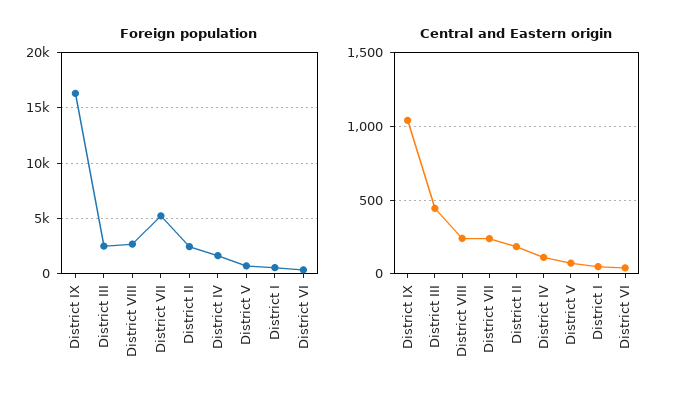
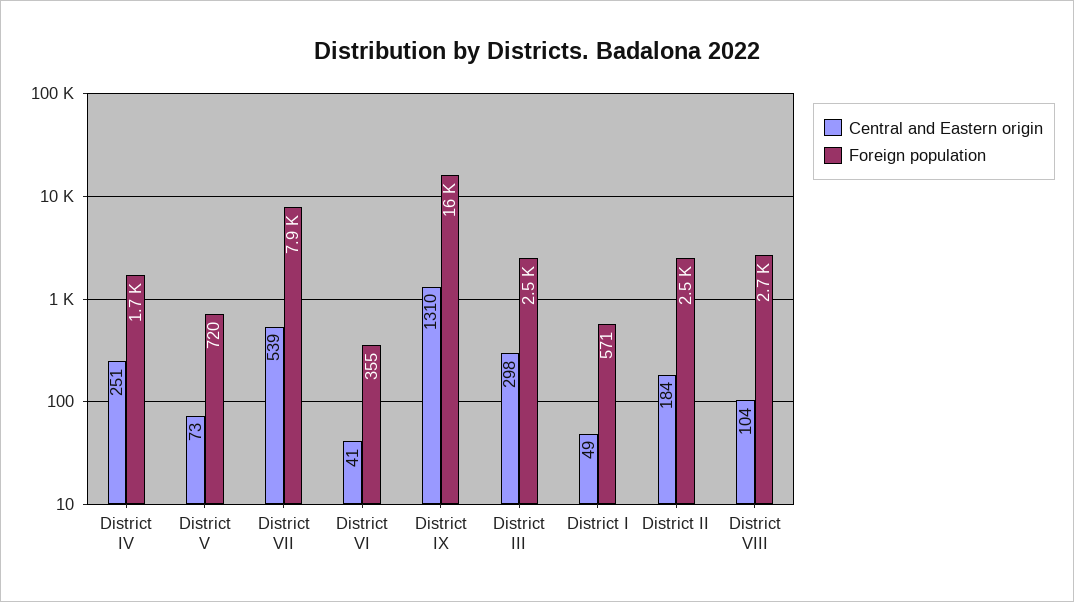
  {
    "Foreign population": {
      "District IX": 16000,
      "District III": 2500,
      "District VIII": 2700,
-     "District VII": 5000,
+     "District VII": 7900,
      "District II": 2500,
      "District IV": 1700,
      "District V": 720,
      "District I": 571,
      "District VI": 355
    },
    "Central and Eastern origin": {
-     "District IX": 1050,
+     "District IX": 1310,
-     "District III": 450,
+     "District III": 298,
-     "District VIII": 250,
+     "District VIII": 104,
-     "District VII": 250,
+     "District VII": 539,
      "District II": 184,
-     "District IV": 100,
+     "District IV": 251,
      "District V": 73,
      "District I": 49,
      "District VI": 41
    }
  }

